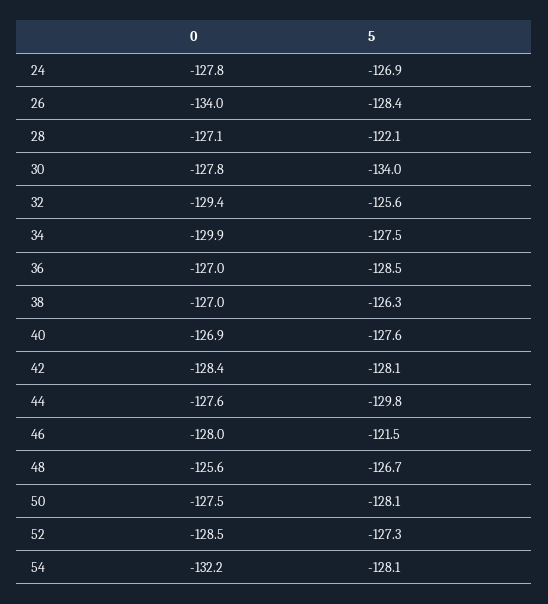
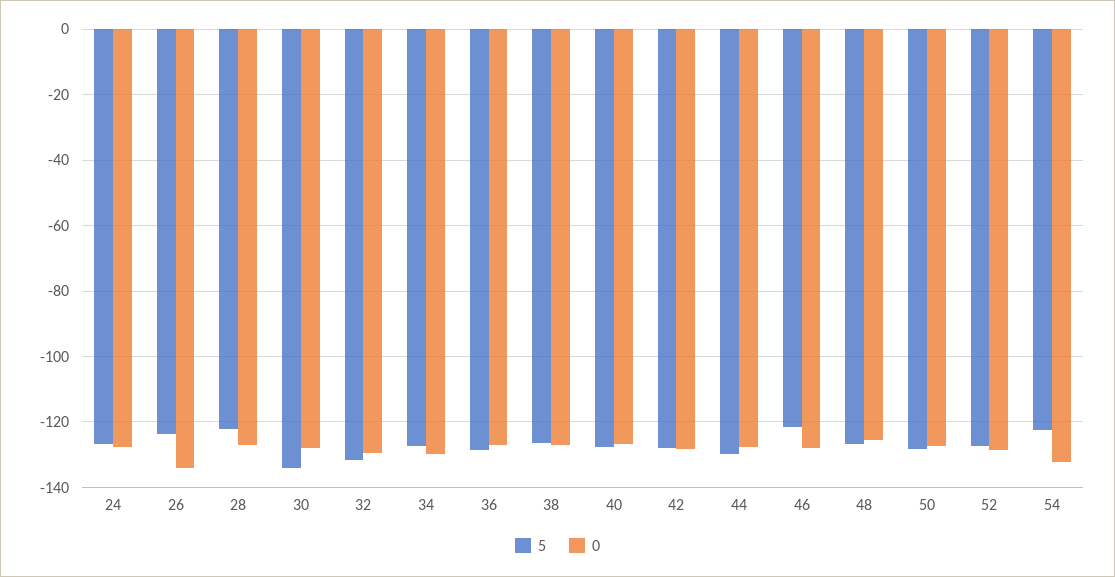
  {
    "0": {
      "24": -127.8,
      "26": -134,
      "28": -127.1,
      "30": -127.8,
      "32": -129.4,
      "34": -129.9,
      "36": -127,
      "38": -127,
      "40": -126.9,
      "42": -128.4,
      "44": -127.6,
      "46": -128,
      "48": -125.6,
      "50": -127.5,
      "52": -128.5,
      "54": -132.2
    },
    "5": {
      "24": -126.9,
-     "26": -128.4,
+     "26": -124,
      "28": -122.1,
      "30": -134,
-     "32": -125.6,
+     "32": -132,
      "34": -127.5,
      "36": -128.5,
      "38": -126.3,
      "40": -127.6,
      "42": -128.1,
      "44": -129.8,
      "46": -121.5,
      "48": -126.7,
      "50": -128.1,
      "52": -127.3,
-     "54": -128.1
+     "54": -122
    }
  }

